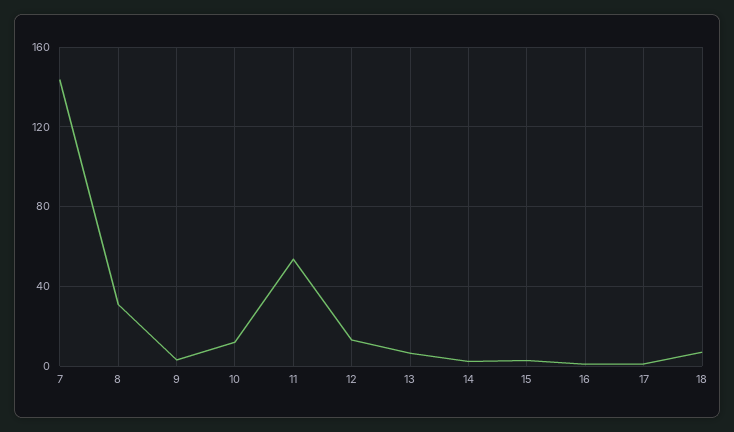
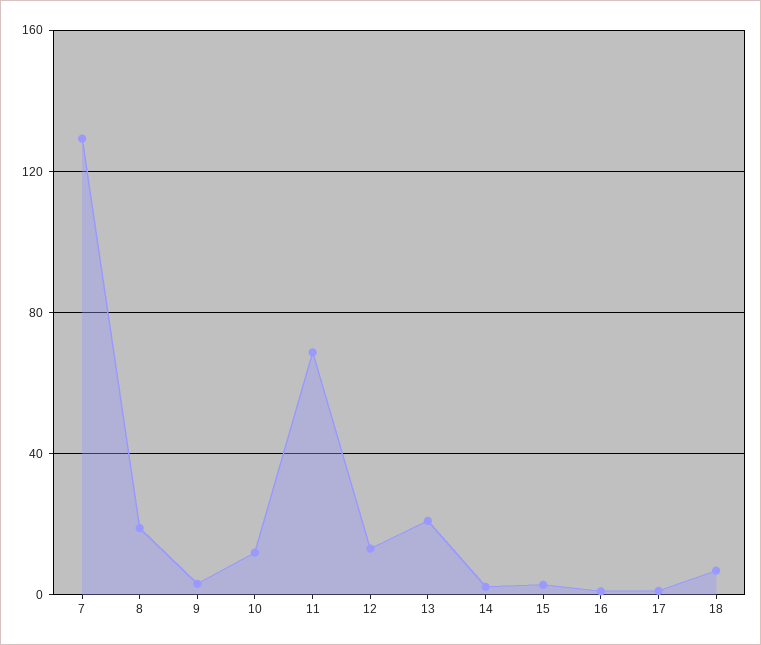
  {
-   "7": 145,
+   "7": 130,
-   "8": 30,
+   "8": 20,
    "9": 5,
    "10": 10,
-   "11": 55,
+   "11": 70,
    "12": 15,
-   "13": 5,
+   "13": 20,
    "14": 0,
    "15": 5,
    "16": 0,
    "17": 0,
    "18": 5
  }

